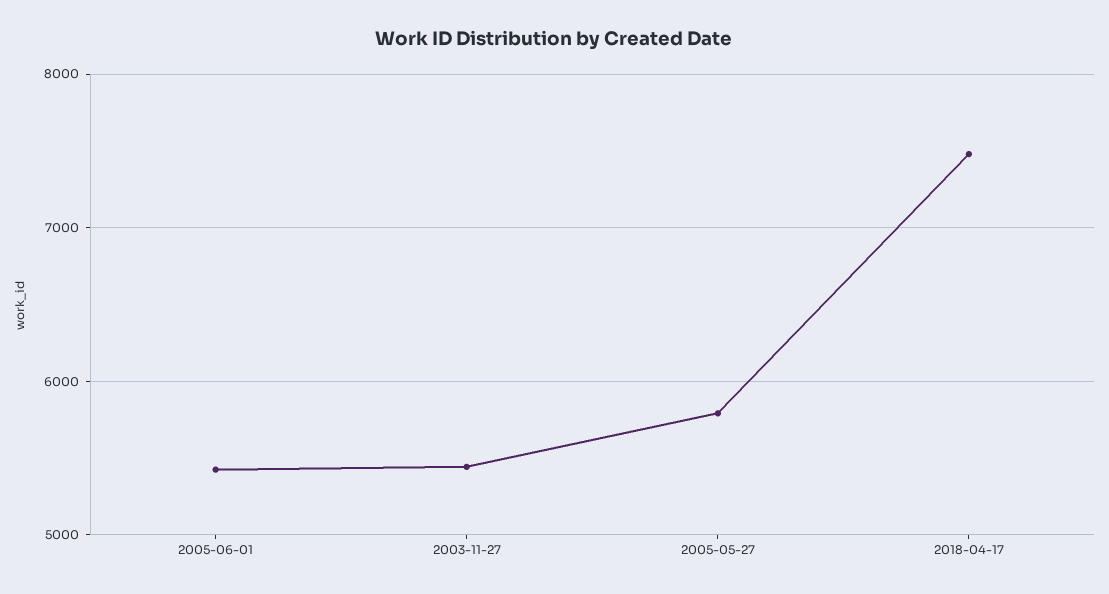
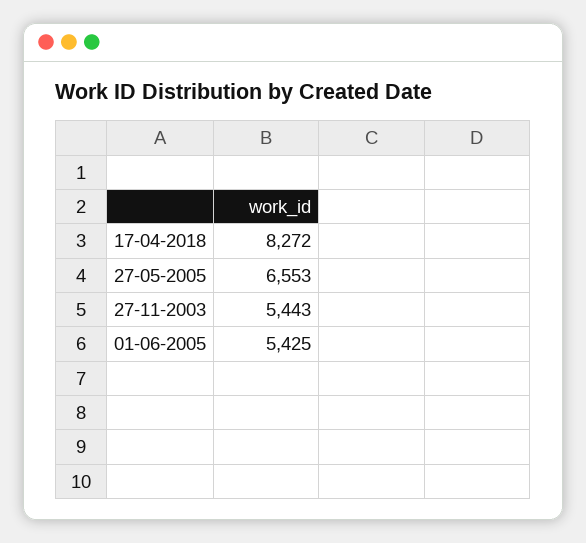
  {
    "2005-06-01": 5425,
    "2003-11-27": 5443,
-   "2005-05-27": 5800,
+   "2005-05-27": 6553,
-   "2018-04-17": 7500
+   "2018-04-17": 8272
  }

